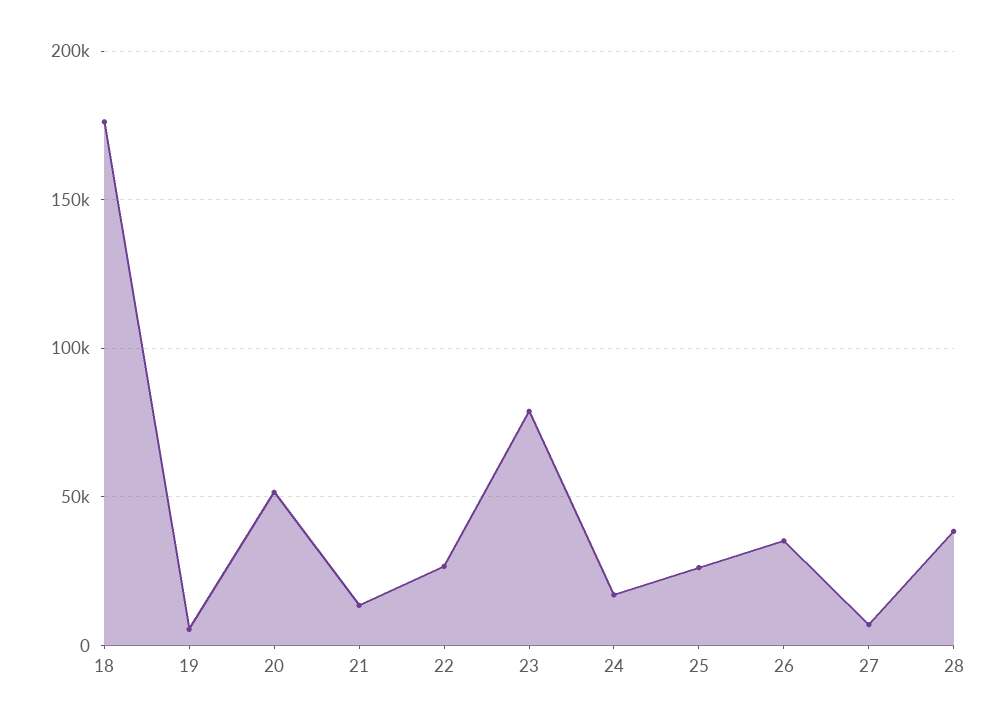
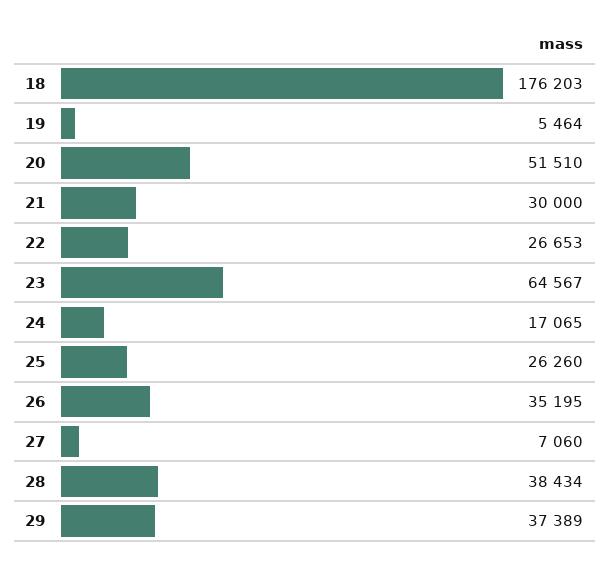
  {
    "18": 176203,
    "19": 5464,
    "20": 51510,
-   "21": 15000,
+   "21": 30000,
    "22": 26653,
-   "23": 80000,
+   "23": 64567,
    "24": 17065,
    "25": 26260,
    "26": 35195,
    "27": 7060,
-   "28": 38434
+   "28": 38434,
+   "29": 37389
  }

